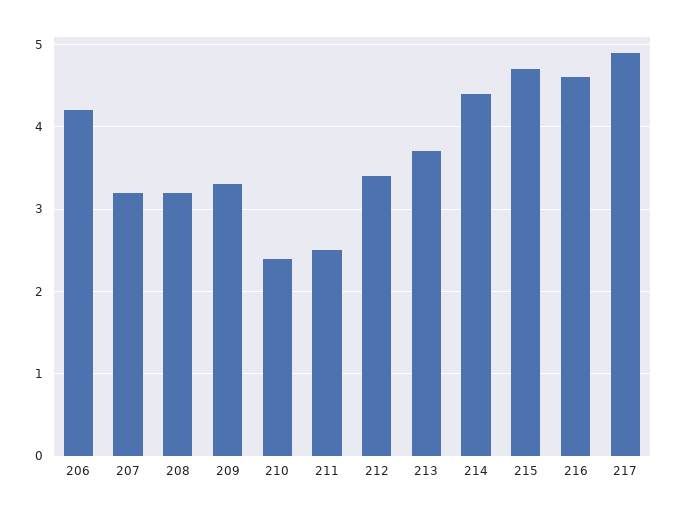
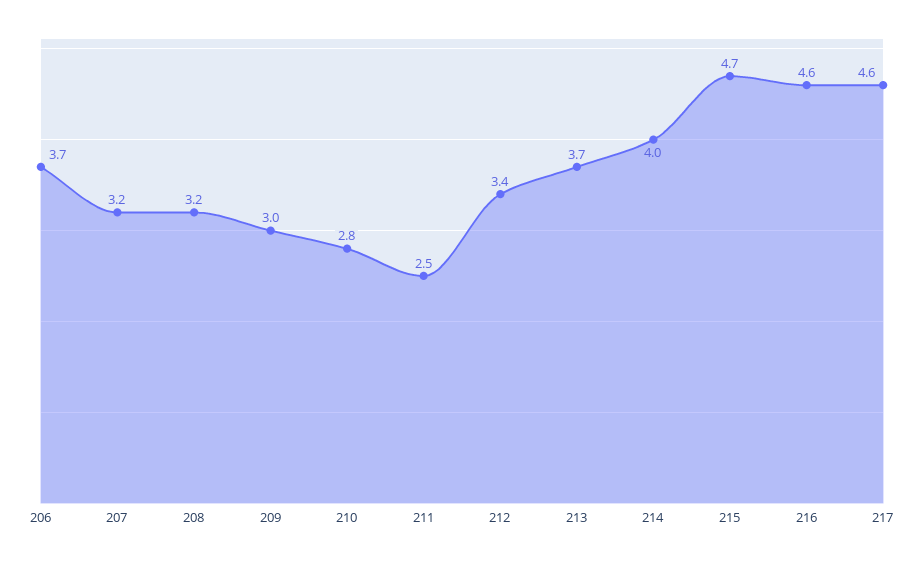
  {
-   "206": 4.2,
+   "206": 3.7,
    "207": 3.2,
    "208": 3.2,
-   "209": 3.3,
+   "209": 3,
-   "210": 2.4,
+   "210": 2.8,
    "211": 2.5,
    "212": 3.4,
    "213": 3.7,
-   "214": 4.4,
+   "214": 4,
    "215": 4.7,
    "216": 4.6,
-   "217": 4.9
+   "217": 4.6
  }

